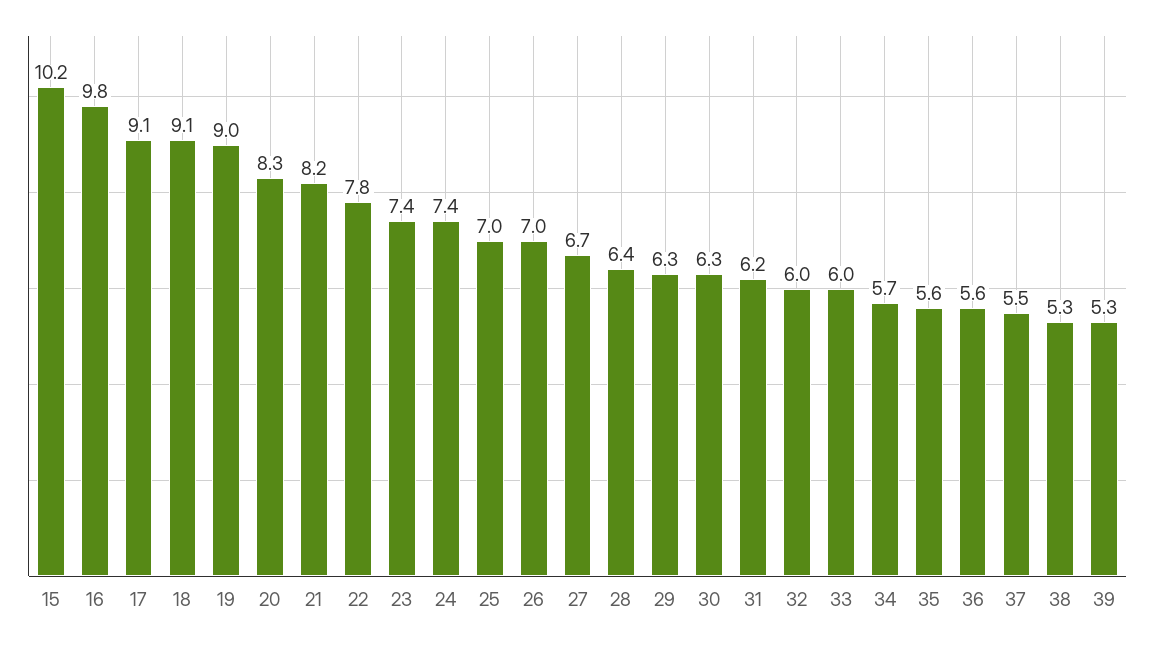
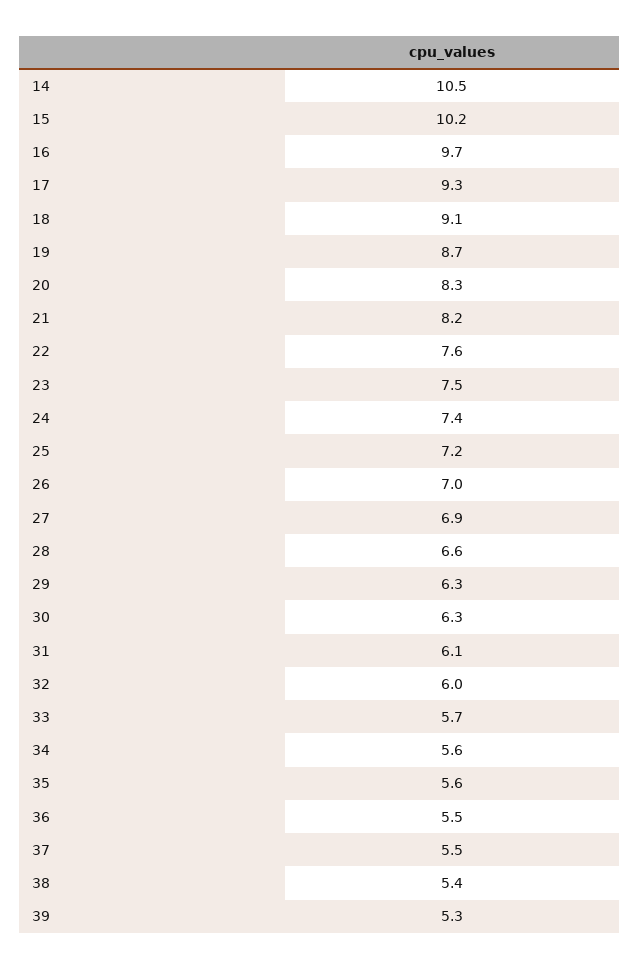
  {
    "15": 10.2,
-   "16": 9.8,
+   "16": 9.7,
-   "17": 9.1,
+   "17": 9.3,
    "18": 9.1,
-   "19": 9,
+   "19": 8.7,
    "20": 8.3,
    "21": 8.2,
-   "22": 7.8,
+   "22": 7.6,
-   "23": 7.4,
+   "23": 7.5,
    "24": 7.4,
-   "25": 7,
+   "25": 7.2,
    "26": 7,
-   "27": 6.7,
+   "27": 6.9,
-   "28": 6.4,
+   "28": 6.6,
    "29": 6.3,
    "30": 6.3,
-   "31": 6.2,
+   "31": 6.1,
    "32": 6,
-   "33": 6,
+   "33": 5.7,
-   "34": 5.7,
+   "34": 5.6,
    "35": 5.6,
-   "36": 5.6,
+   "36": 5.5,
    "37": 5.5,
-   "38": 5.3,
+   "38": 5.4,
-   "39": 5.3
+   "39": 5.3,
+   "14": 10.5
  }

